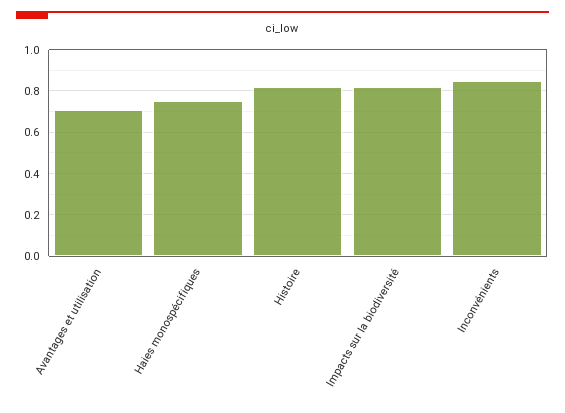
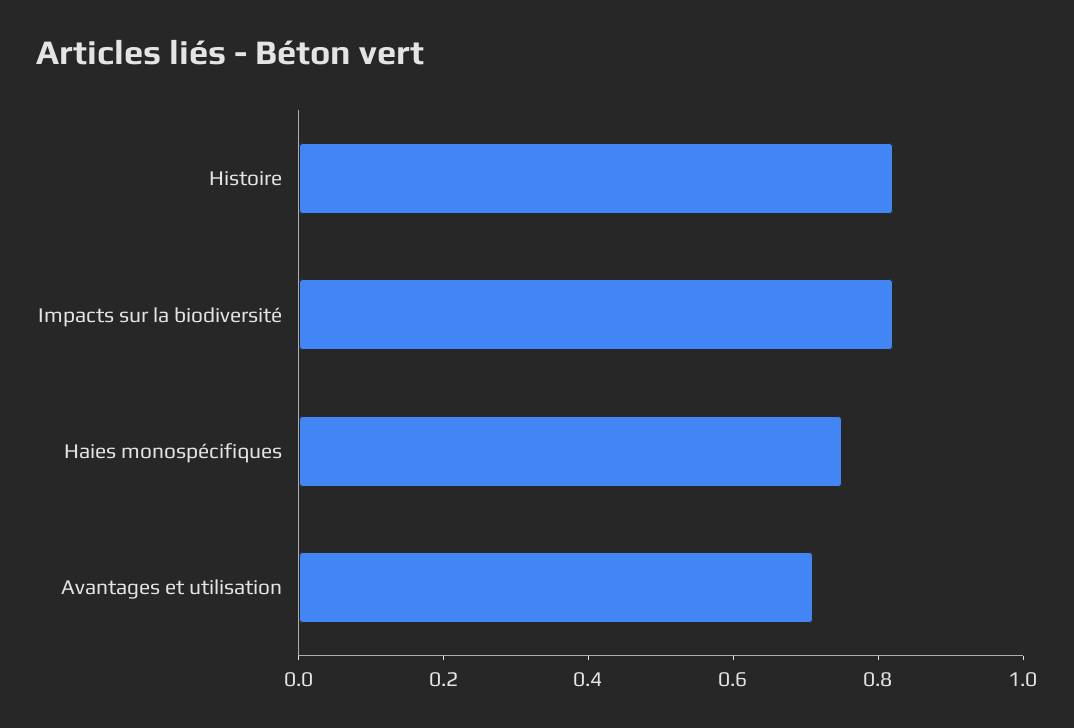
  {
    "Avantages et utilisation": 0.7,
    "Haies monospécifiques": 0.75,
    "Histoire": 0.8,
-   "Impacts sur la biodiversité": 0.8,
+   "Impacts sur la biodiversité": 0.8
-   "Inconvénients": 0.85
  }

